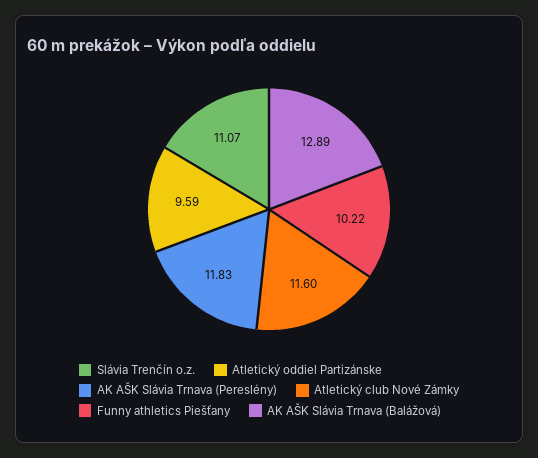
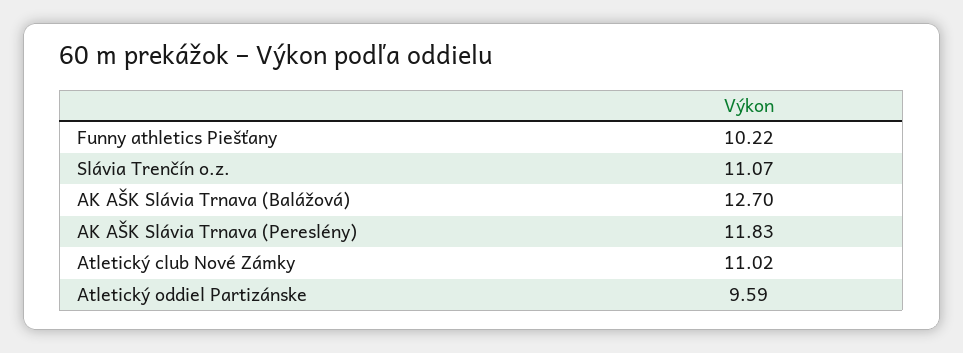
  {
    "Slávia Trenčín o.z.": 11.07,
    "Atletický oddiel Partizánske": 9.59,
    "AK AŠK Slávia Trnava (Pereslény)": 11.83,
-   "Atletický club Nové Zámky": 11.6,
+   "Atletický club Nové Zámky": 11.02,
    "Funny athletics Piešťany": 10.22,
-   "AK AŠK Slávia Trnava (Balážová)": 12.89
+   "AK AŠK Slávia Trnava (Balážová)": 12.7
  }

